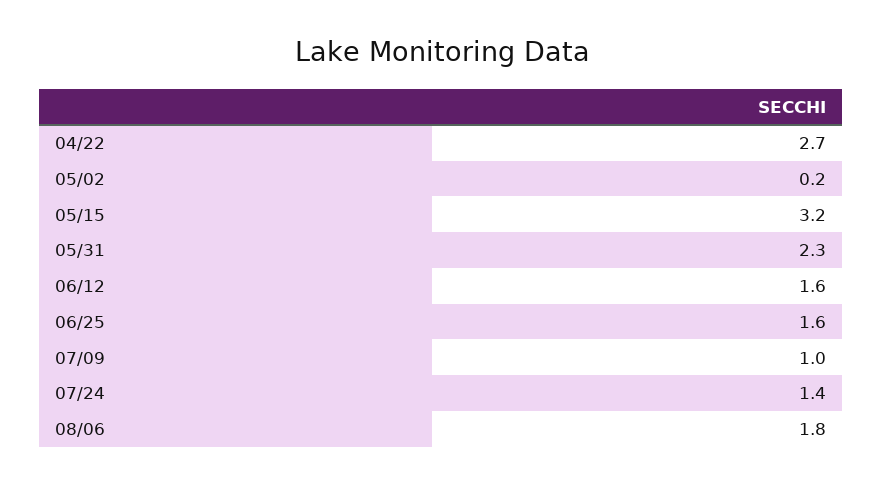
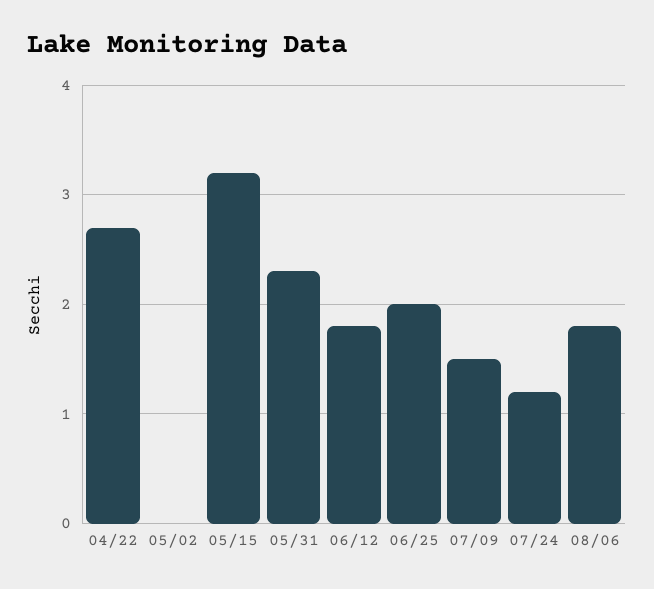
  {
    "04/22": 2.7,
-   "05/02": 0.2,
+   "05/02": 0,
    "05/15": 3.2,
    "05/31": 2.3,
-   "06/12": 1.6,
+   "06/12": 1.8,
-   "06/25": 1.6,
+   "06/25": 2,
-   "07/09": 1,
+   "07/09": 1.5,
-   "07/24": 1.4,
+   "07/24": 1.2,
    "08/06": 1.8
  }

